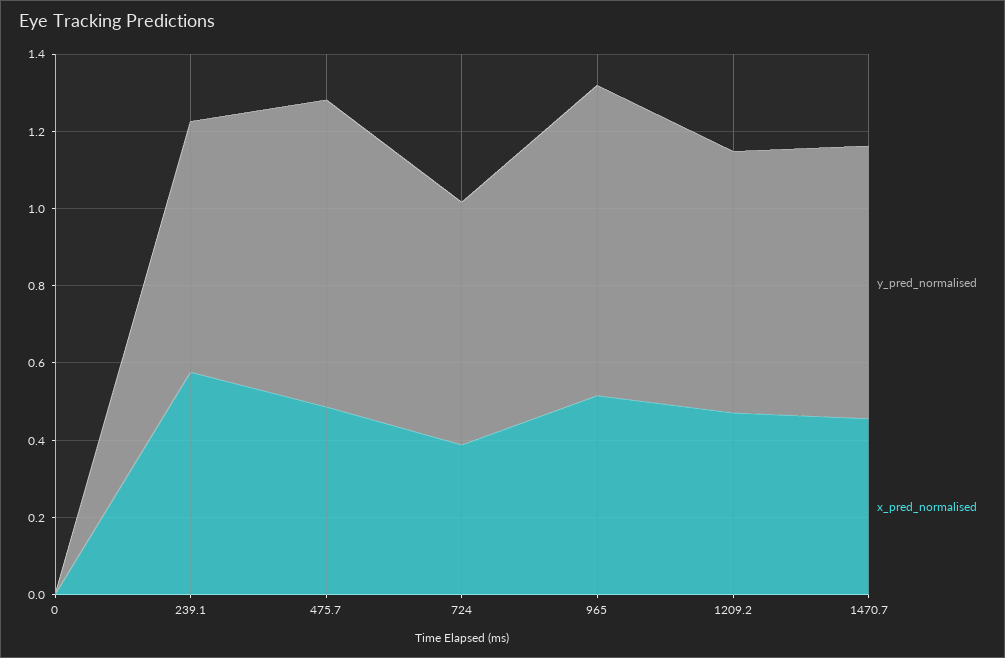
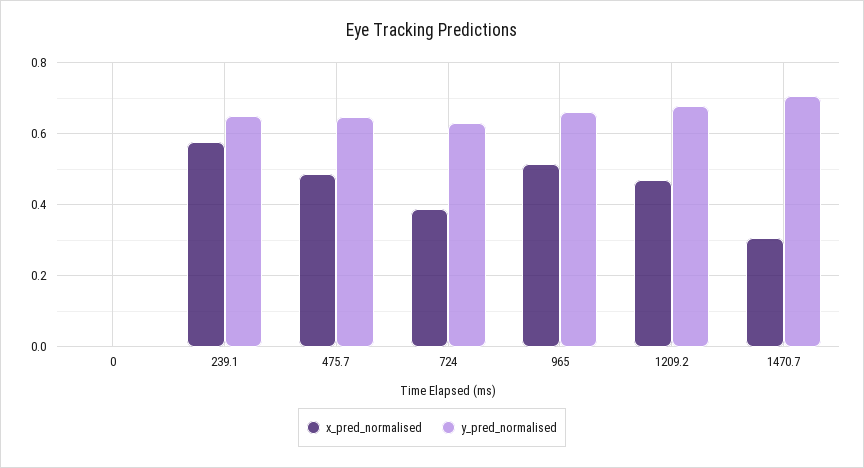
  {
    "y_pred_normalised": {
      "0": 0,
      "239.1": 0.64,
-     "475.7": 0.8,
+     "475.7": 0.64,
      "724": 0.62,
-     "965": 0.8,
+     "965": 0.66,
      "1209.2": 0.68,
      "1470.7": 0.7
    },
    "x_pred_normalised": {
      "0": 0,
      "239.1": 0.58,
      "475.7": 0.48,
      "724": 0.38,
      "965": 0.52,
      "1209.2": 0.48,
-     "1470.7": 0.45
+     "1470.7": 0.3
    }
  }

